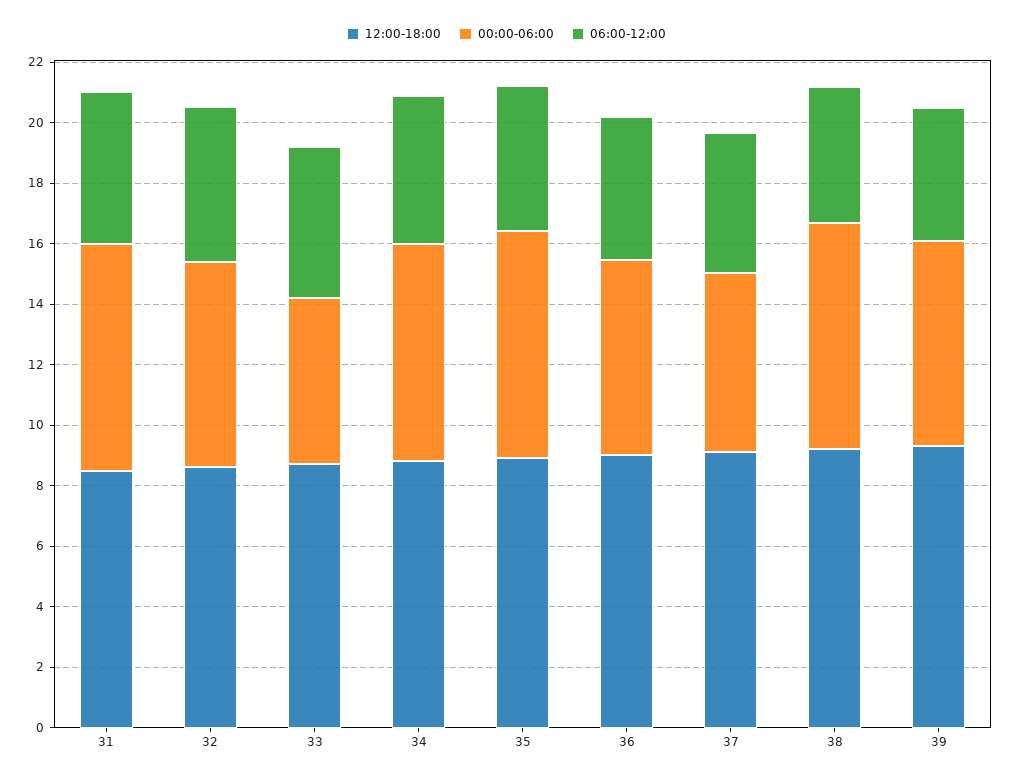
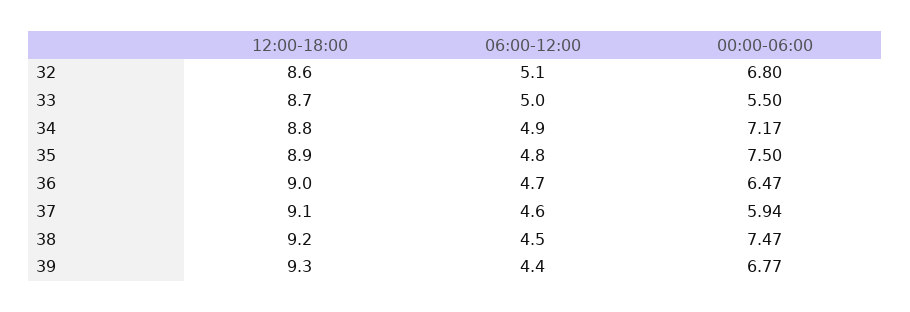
  {
    "12:00-18:00": {
-     "31": 8.5,
      "32": 8.6,
      "33": 8.7,
      "34": 8.8,
      "35": 8.9,
      "36": 9,
      "37": 9.1,
      "38": 9.2,
      "39": 9.3
    },
    "00:00-06:00": {
-     "31": 7.5,
      "32": 6.8,
      "33": 5.5,
      "34": 7.17,
      "35": 7.5,
      "36": 6.47,
      "37": 5.94,
      "38": 7.47,
      "39": 6.77
    },
    "06:00-12:00": {
-     "31": 5,
      "32": 5.1,
      "33": 5,
      "34": 4.9,
      "35": 4.8,
      "36": 4.7,
      "37": 4.6,
      "38": 4.5,
      "39": 4.4
    }
  }

